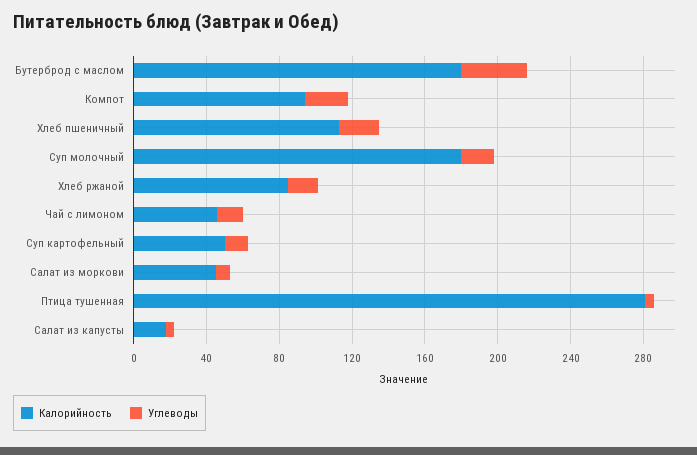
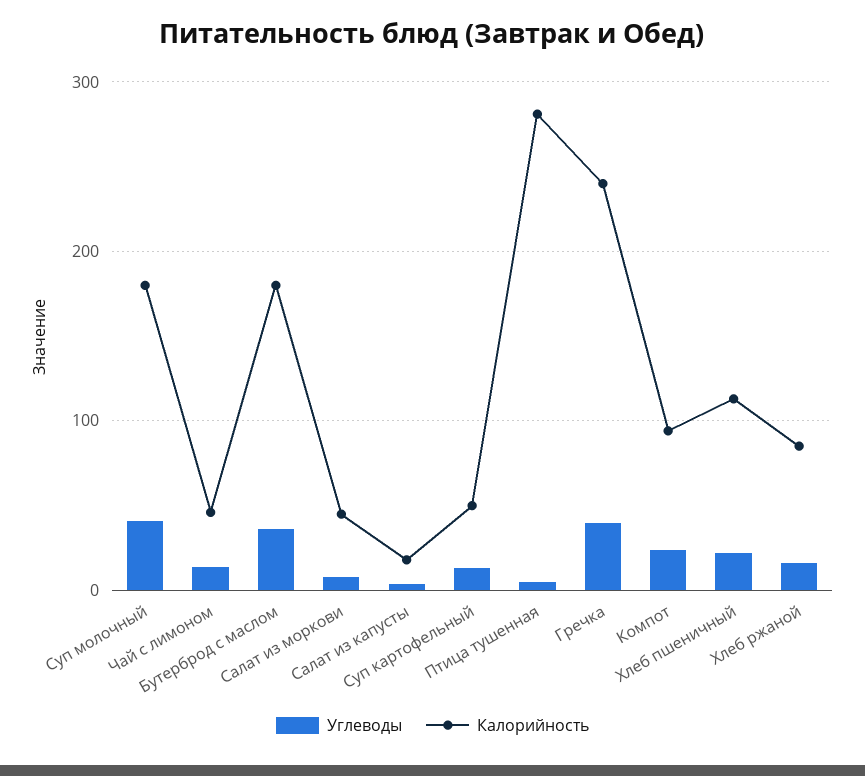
  {
    "Калорийность": {
      "Бутерброд с маслом": 180,
      "Компот": 90,
      "Хлеб пшеничный": 110,
      "Суп молочный": 180,
      "Хлеб ржаной": 90,
      "Чай с лимоном": 50,
      "Суп картофельный": 50,
      "Салат из моркови": 50,
      "Птица тушенная": 280,
-     "Салат из капусты": 20
+     "Салат из капусты": 20,
+     "Гречка": 240
    },
    "Углеводы": {
      "Бутерброд с маслом": 40,
      "Компот": 20,
      "Хлеб пшеничный": 20,
-     "Суп молочный": 20,
+     "Суп молочный": 40,
      "Хлеб ржаной": 20,
      "Чай с лимоном": 10,
      "Суп картофельный": 10,
      "Салат из моркови": 10,
      "Птица тушенная": 10,
-     "Салат из капусты": 0
+     "Салат из капусты": 0,
+     "Гречка": 40
    }
  }

